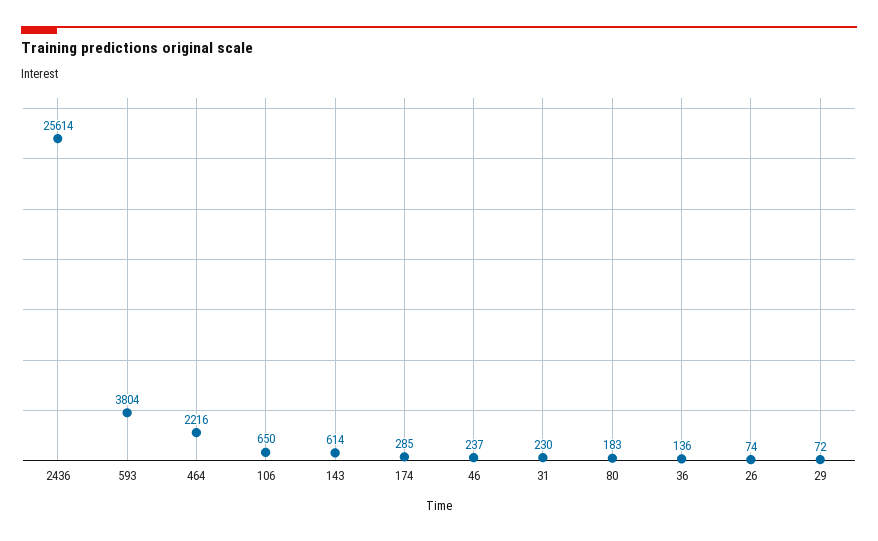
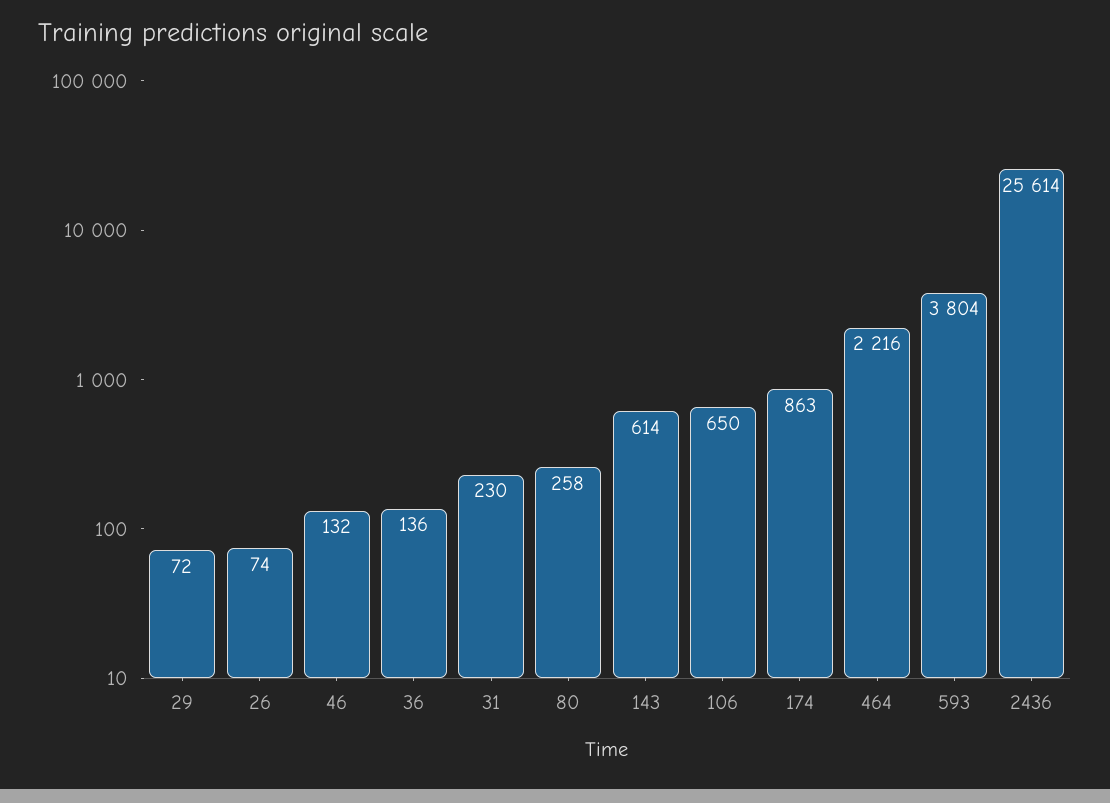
  {
    "2436": 25614,
    "593": 3804,
    "464": 2216,
    "106": 650,
    "143": 614,
-   "174": 285,
+   "174": 863,
-   "46": 237,
+   "46": 132,
    "31": 230,
-   "80": 183,
+   "80": 258,
    "36": 136,
    "26": 74,
    "29": 72
  }

